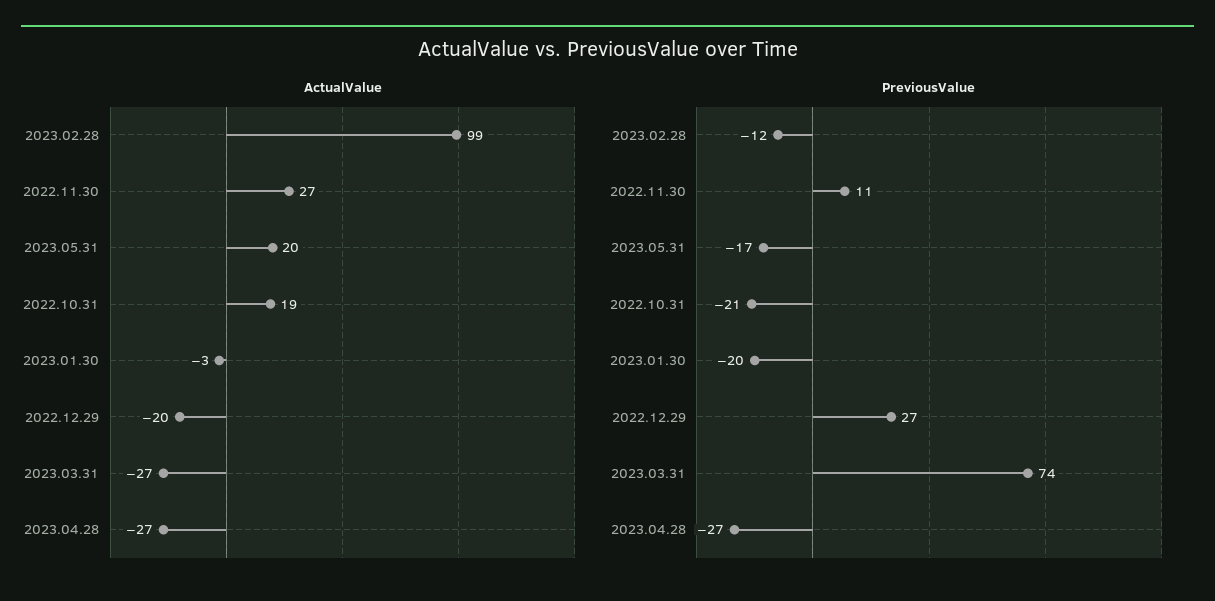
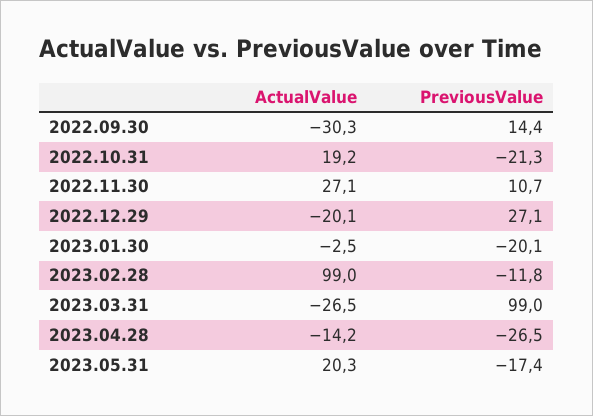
  {
    "ActualValue": {
      "2023.02.28": 99,
      "2022.11.30": 27.1,
      "2023.05.31": 20.3,
      "2022.10.31": 19.2,
      "2023.01.30": -2.5,
      "2022.12.29": -20.1,
      "2023.03.31": -26.5,
-     "2023.04.28": -27
+     "2023.04.28": -14.2,
+     "2022.09.30": -30.3
    },
    "PreviousValue": {
      "2023.02.28": -11.8,
      "2022.11.30": 10.7,
      "2023.05.31": -17.4,
      "2022.10.31": -21.3,
      "2023.01.30": -20.1,
      "2022.12.29": 27.1,
-     "2023.03.31": 74,
+     "2023.03.31": 99,
-     "2023.04.28": -26.5
+     "2023.04.28": -26.5,
+     "2022.09.30": 14.4
    }
  }

